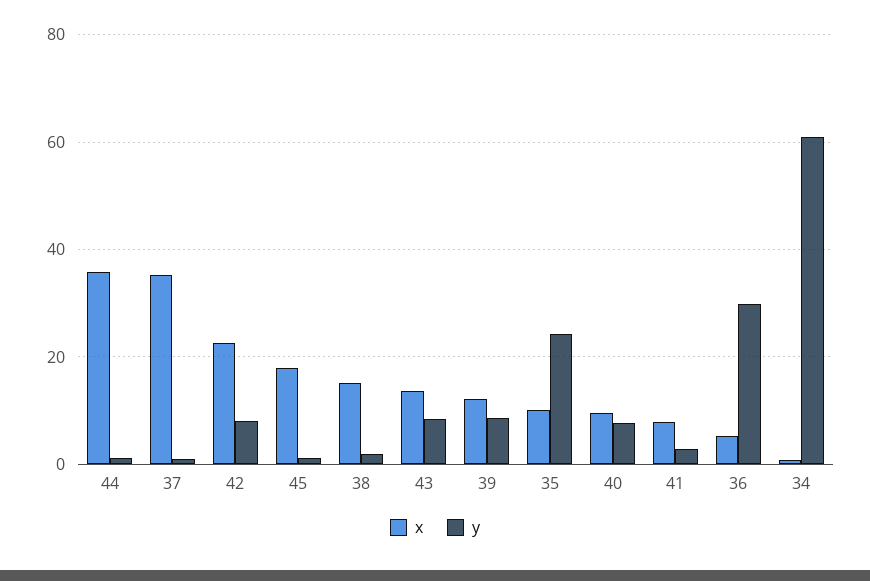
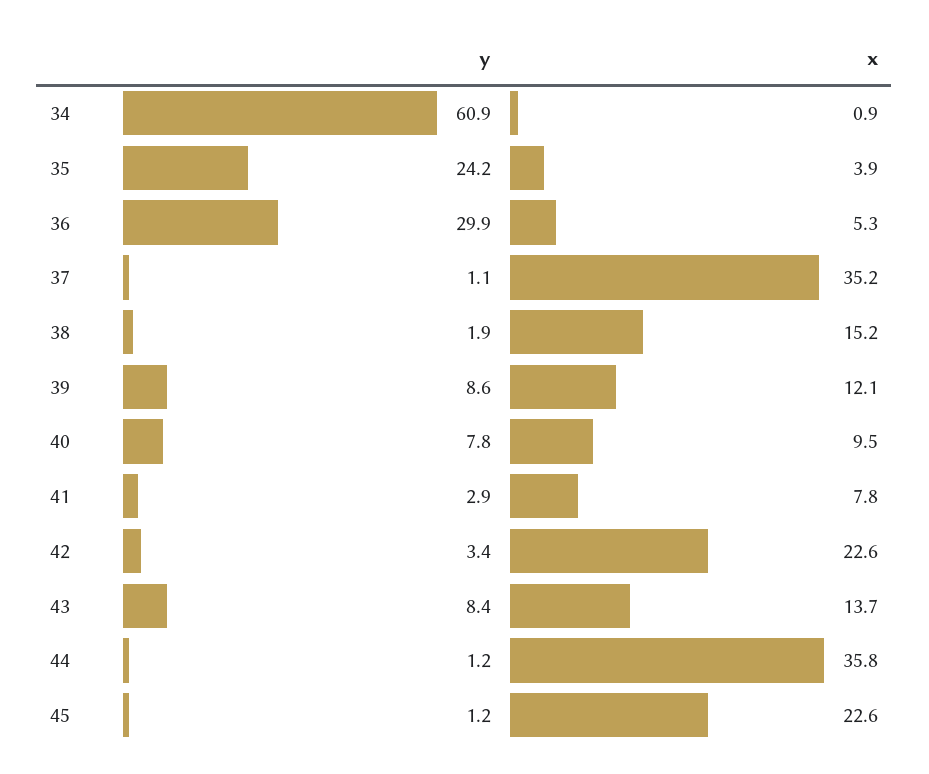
  {
    "x": {
      "44": 35.8,
      "37": 35.2,
      "42": 22.6,
-     "45": 18,
+     "45": 22.6,
      "38": 15.2,
      "43": 13.7,
      "39": 12.1,
-     "35": 10,
+     "35": 3.9,
      "40": 9.5,
      "41": 7.8,
      "36": 5.3,
      "34": 0.9
    },
    "y": {
      "44": 1.2,
      "37": 1.1,
-     "42": 8,
+     "42": 3.4,
      "45": 1.2,
      "38": 1.9,
      "43": 8.4,
      "39": 8.6,
      "35": 24.2,
      "40": 7.8,
      "41": 2.9,
      "36": 29.9,
      "34": 60.9
    }
  }

